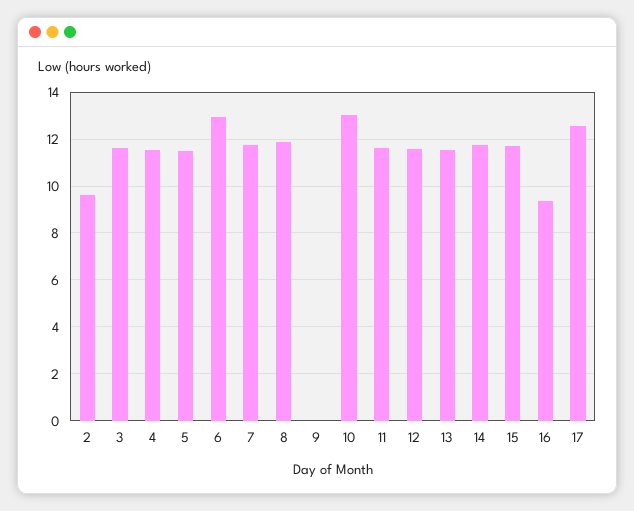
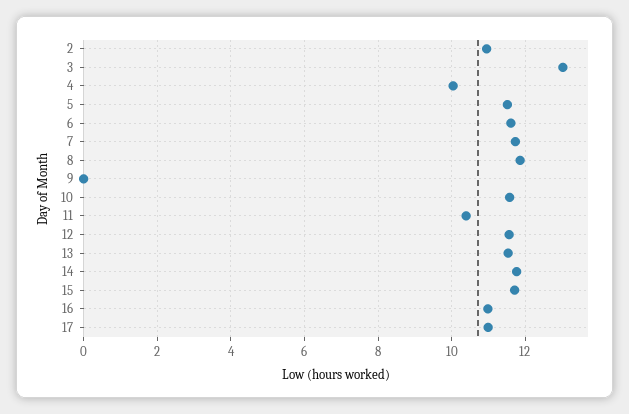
  {
-   "2": 9.5,
+   "2": 11,
-   "3": 11.5,
+   "3": 13,
-   "4": 11.5,
+   "4": 10,
    "5": 11.6,
-   "6": 13,
+   "6": 11.6,
    "7": 11.8,
    "8": 11.8,
    "9": 0,
-   "10": 13,
+   "10": 11.6,
-   "11": 11.5,
+   "11": 10.4,
    "12": 11.6,
    "13": 11.6,
    "14": 11.8,
    "15": 11.8,
-   "16": 9.5,
+   "16": 11,
-   "17": 12.5
+   "17": 11
  }

